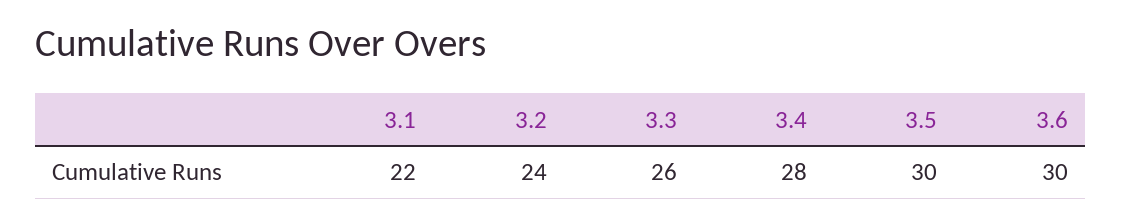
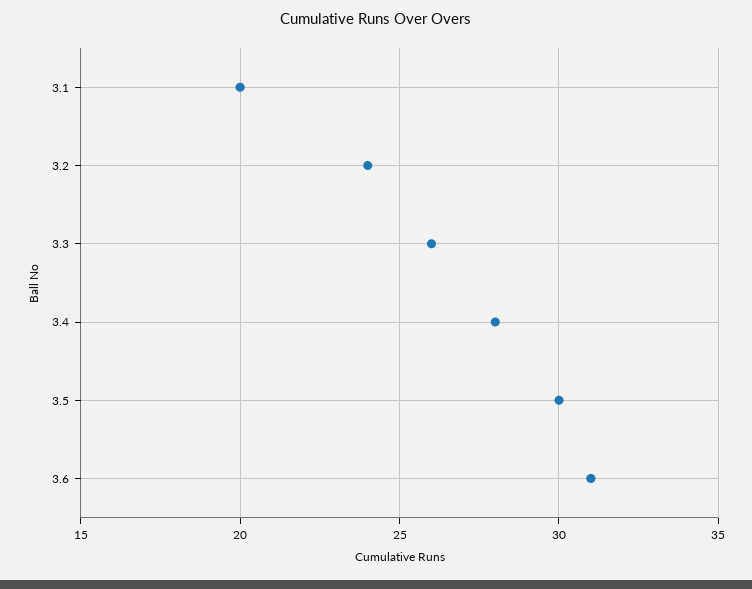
  {
-   "3.1": 22,
+   "3.1": 20,
    "3.2": 24,
    "3.3": 26,
    "3.4": 28,
    "3.5": 30,
-   "3.6": 30
+   "3.6": 31
  }

